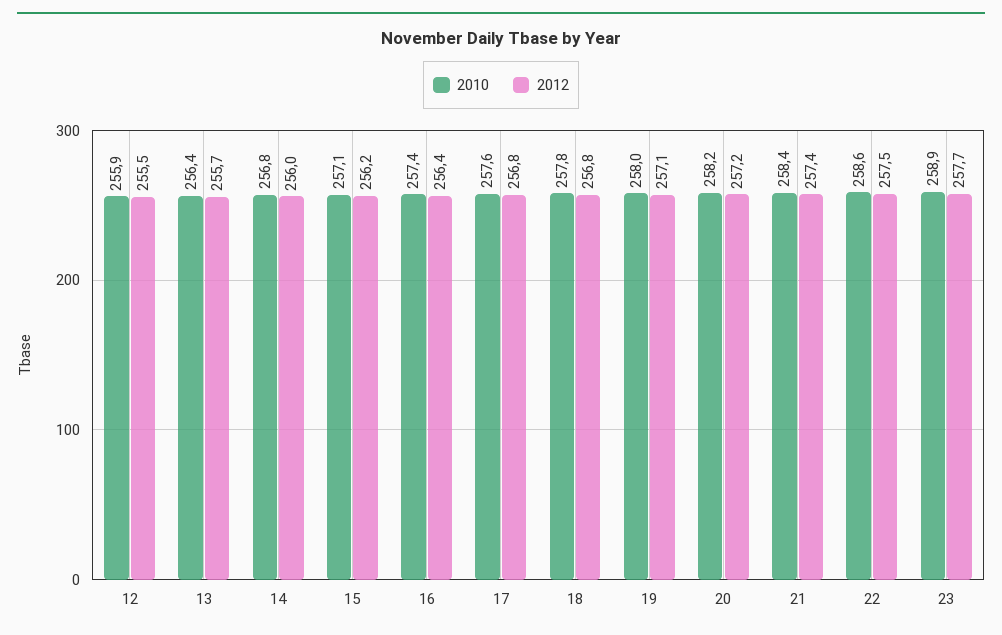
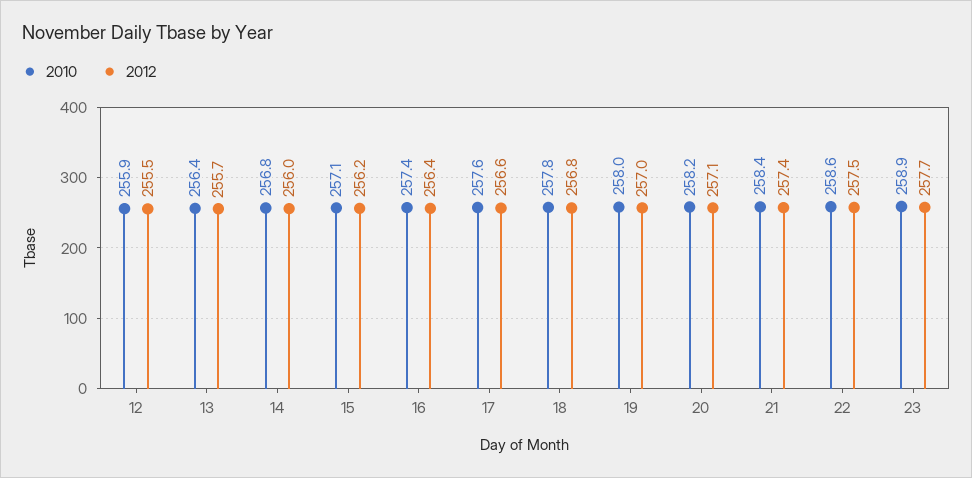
  {
    "2010": {
      "12": 255.9,
      "13": 256.4,
      "14": 256.8,
      "15": 257.1,
      "16": 257.4,
      "17": 257.6,
      "18": 257.8,
      "19": 258,
      "20": 258.2,
      "21": 258.4,
      "22": 258.6,
      "23": 258.9
    },
    "2012": {
      "12": 255.5,
      "13": 255.7,
      "14": 256,
      "15": 256.2,
      "16": 256.4,
-     "17": 256.8,
+     "17": 256.6,
      "18": 256.8,
-     "19": 257.1,
+     "19": 257,
-     "20": 257.2,
+     "20": 257.1,
      "21": 257.4,
      "22": 257.5,
      "23": 257.7
    }
  }

